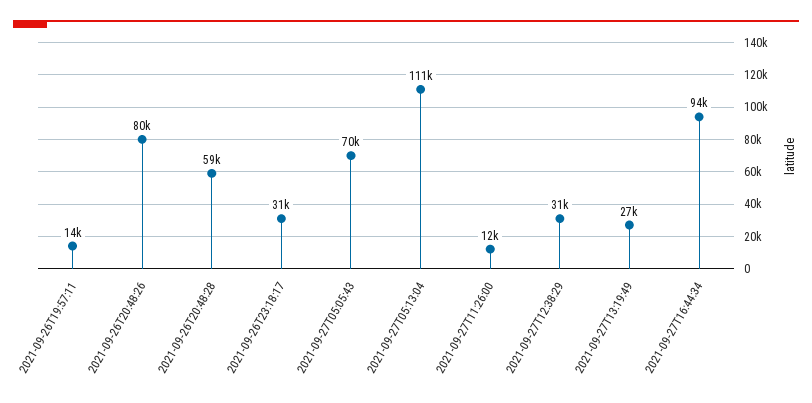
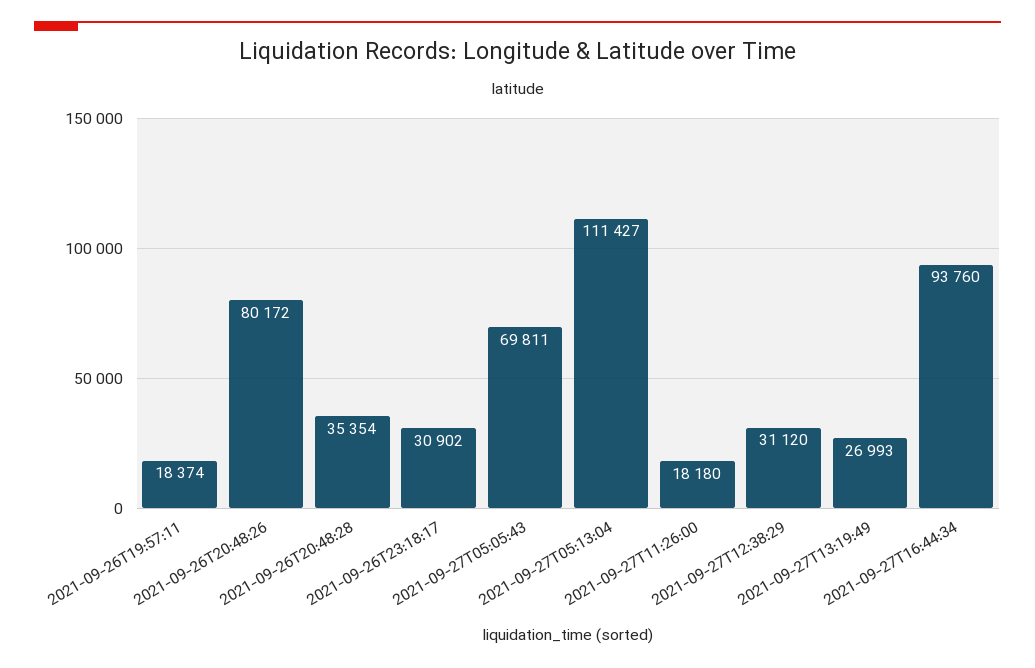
  {
-   "2021-09-26T19:57:11": 14000,
+   "2021-09-26T19:57:11": 18374,
    "2021-09-26T20:48:26": 80172,
-   "2021-09-26T20:48:28": 59000,
+   "2021-09-26T20:48:28": 35354,
    "2021-09-26T23:18:17": 30902,
    "2021-09-27T05:05:43": 69811,
    "2021-09-27T05:13:04": 111427,
-   "2021-09-27T11:26:00": 12000,
+   "2021-09-27T11:26:00": 18180,
    "2021-09-27T12:38:29": 31120,
    "2021-09-27T13:19:49": 26993,
    "2021-09-27T16:44:34": 93760
  }

